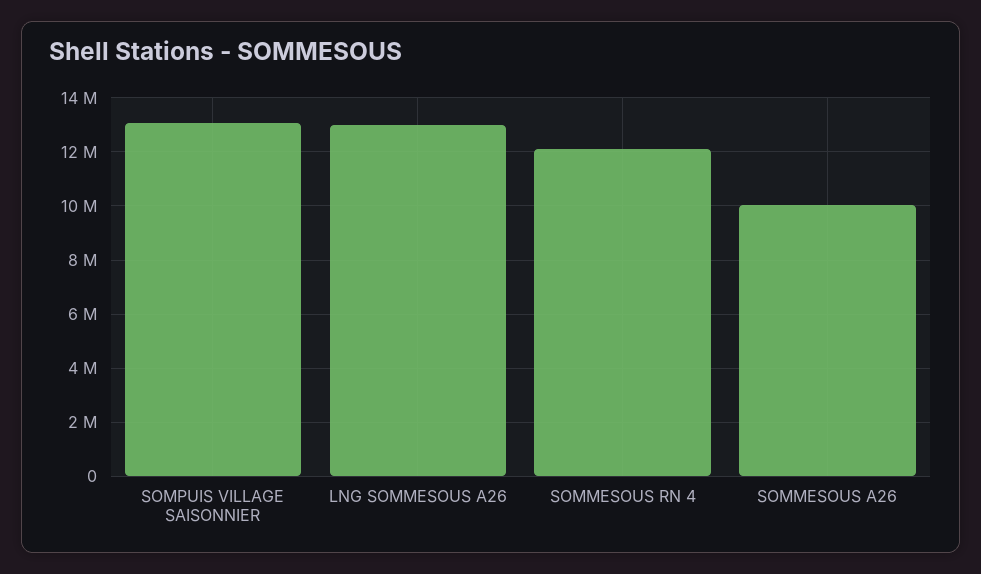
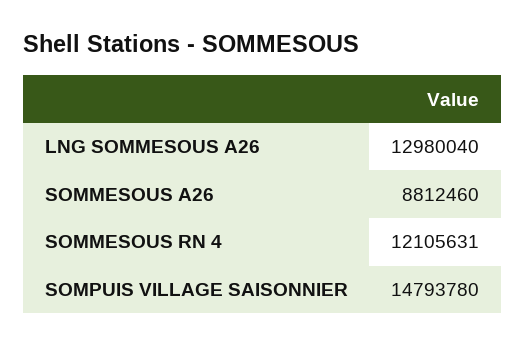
  {
-   "SOMPUIS VILLAGE SAISONNIER": 13000000,
+   "SOMPUIS VILLAGE SAISONNIER": 14793780,
    "LNG SOMMESOUS A26": 12980040,
    "SOMMESOUS RN 4": 12105631,
-   "SOMMESOUS A26": 10000000
+   "SOMMESOUS A26": 8812460
  }

